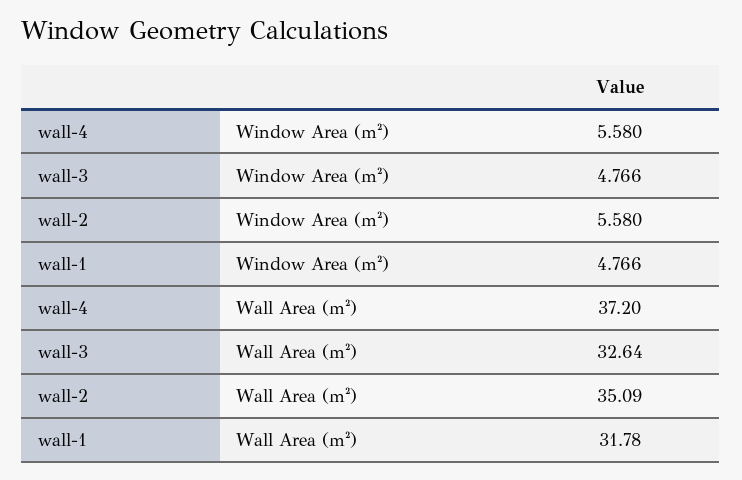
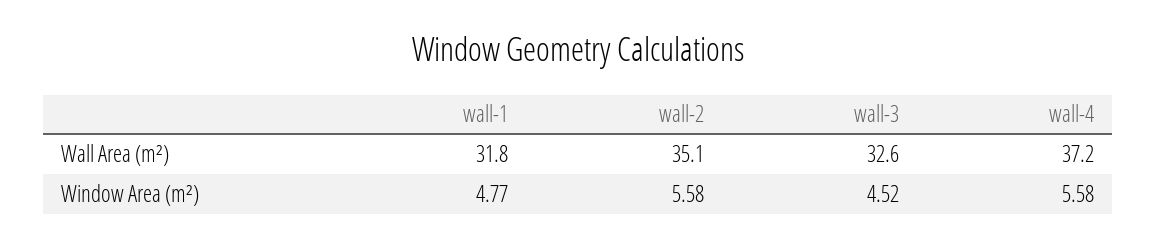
  {
    "wall-4": {
      "Window Area (m²)": 5.58,
      "Wall Area (m²)": 37.2
    },
    "wall-3": {
-     "Window Area (m²)": 4.766,
+     "Window Area (m²)": 4.52,
      "Wall Area (m²)": 32.64
    },
    "wall-2": {
      "Window Area (m²)": 5.58,
      "Wall Area (m²)": 35.09
    },
    "wall-1": {
      "Window Area (m²)": 4.766,
      "Wall Area (m²)": 31.78
    }
  }

